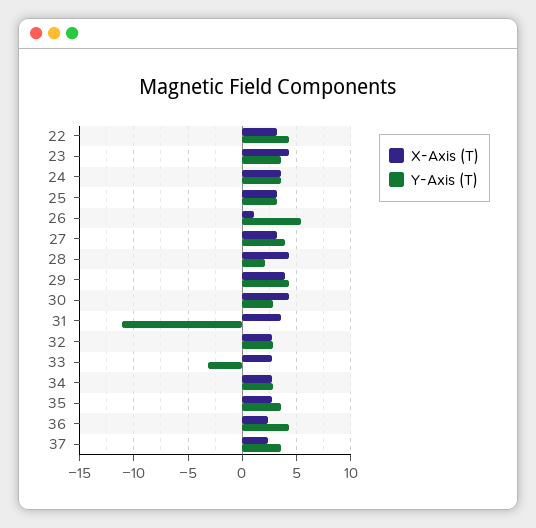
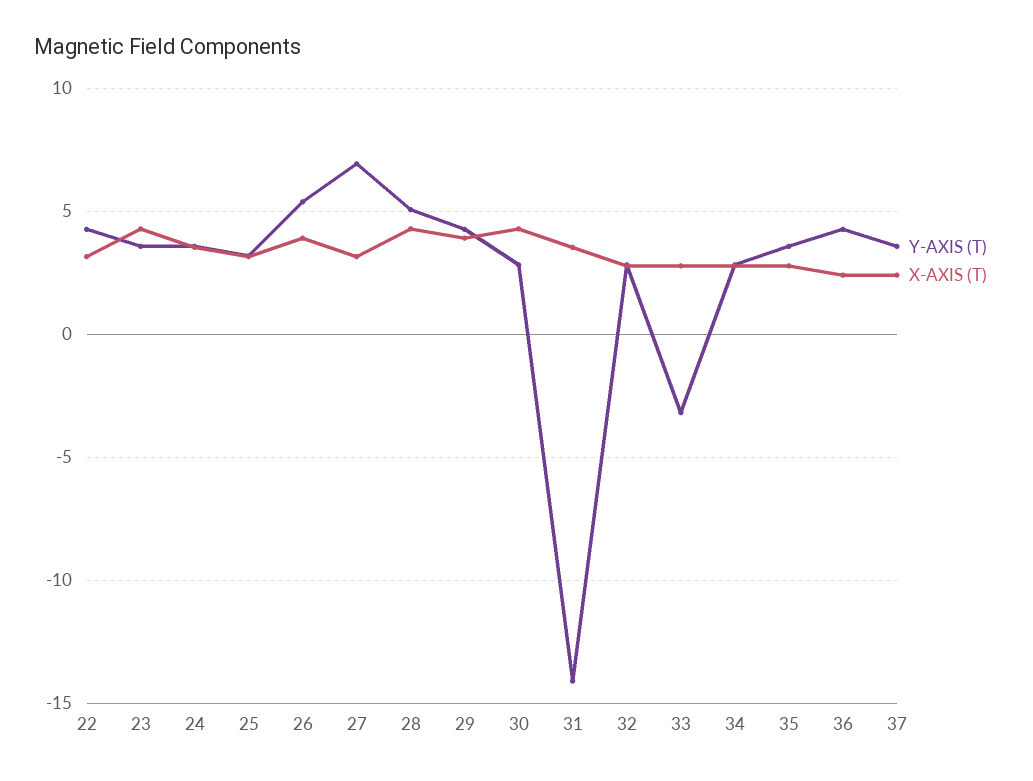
  {
    "X-Axis (T)": {
      "22": 3,
      "23": 4.5,
      "24": 3.5,
      "25": 3,
-     "26": 1,
+     "26": 4,
      "27": 3,
      "28": 4.5,
      "29": 4,
      "30": 4.5,
      "31": 3.5,
      "32": 3,
      "33": 3,
      "34": 3,
      "35": 3,
      "36": 2.5,
      "37": 2.5
    },
    "Y-Axis (T)": {
      "22": 4.5,
      "23": 3.5,
      "24": 3.5,
      "25": 3,
      "26": 5.5,
-     "27": 4,
+     "27": 7,
-     "28": 2,
+     "28": 5,
      "29": 4.5,
      "30": 3,
-     "31": -11,
+     "31": -14,
      "32": 3,
      "33": -3,
      "34": 3,
      "35": 3.5,
      "36": 4.5,
      "37": 3.5
    }
  }

